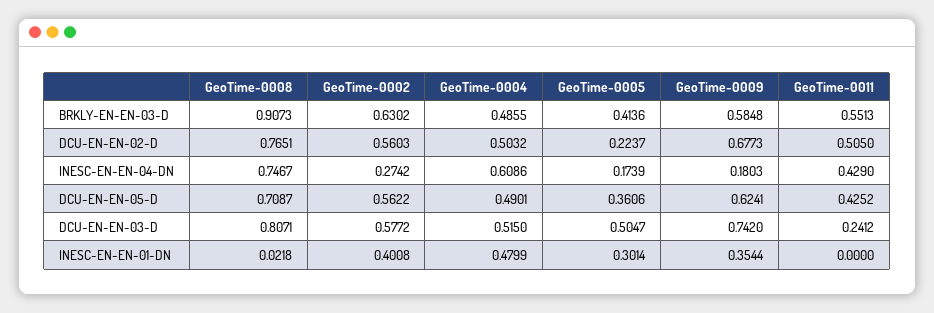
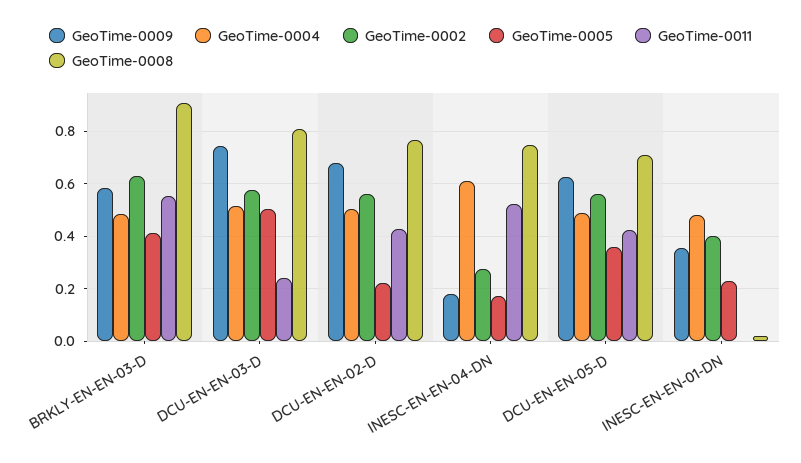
  {
    "GeoTime-0008": {
      "BRKLY-EN-EN-03-D": 0.9073,
      "DCU-EN-EN-02-D": 0.7651,
      "INESC-EN-EN-04-DN": 0.7467,
      "DCU-EN-EN-05-D": 0.7087,
      "DCU-EN-EN-03-D": 0.8071,
      "INESC-EN-EN-01-DN": 0.0218
    },
    "GeoTime-0002": {
      "BRKLY-EN-EN-03-D": 0.6302,
      "DCU-EN-EN-02-D": 0.5603,
      "INESC-EN-EN-04-DN": 0.2742,
      "DCU-EN-EN-05-D": 0.5622,
      "DCU-EN-EN-03-D": 0.5772,
      "INESC-EN-EN-01-DN": 0.4008
    },
    "GeoTime-0004": {
      "BRKLY-EN-EN-03-D": 0.4855,
      "DCU-EN-EN-02-D": 0.5032,
      "INESC-EN-EN-04-DN": 0.6086,
      "DCU-EN-EN-05-D": 0.4901,
      "DCU-EN-EN-03-D": 0.515,
      "INESC-EN-EN-01-DN": 0.4799
    },
    "GeoTime-0005": {
      "BRKLY-EN-EN-03-D": 0.4136,
      "DCU-EN-EN-02-D": 0.2237,
      "INESC-EN-EN-04-DN": 0.1739,
      "DCU-EN-EN-05-D": 0.3606,
      "DCU-EN-EN-03-D": 0.5047,
-     "INESC-EN-EN-01-DN": 0.3014
+     "INESC-EN-EN-01-DN": 0.225
    },
    "GeoTime-0009": {
      "BRKLY-EN-EN-03-D": 0.5848,
      "DCU-EN-EN-02-D": 0.6773,
      "INESC-EN-EN-04-DN": 0.1803,
      "DCU-EN-EN-05-D": 0.6241,
      "DCU-EN-EN-03-D": 0.742,
      "INESC-EN-EN-01-DN": 0.3544
    },
    "GeoTime-0011": {
      "BRKLY-EN-EN-03-D": 0.5513,
-     "DCU-EN-EN-02-D": 0.505,
+     "DCU-EN-EN-02-D": 0.425,
-     "INESC-EN-EN-04-DN": 0.429,
+     "INESC-EN-EN-04-DN": 0.525,
      "DCU-EN-EN-05-D": 0.4252,
      "DCU-EN-EN-03-D": 0.2412,
      "INESC-EN-EN-01-DN": 0
    }
  }

